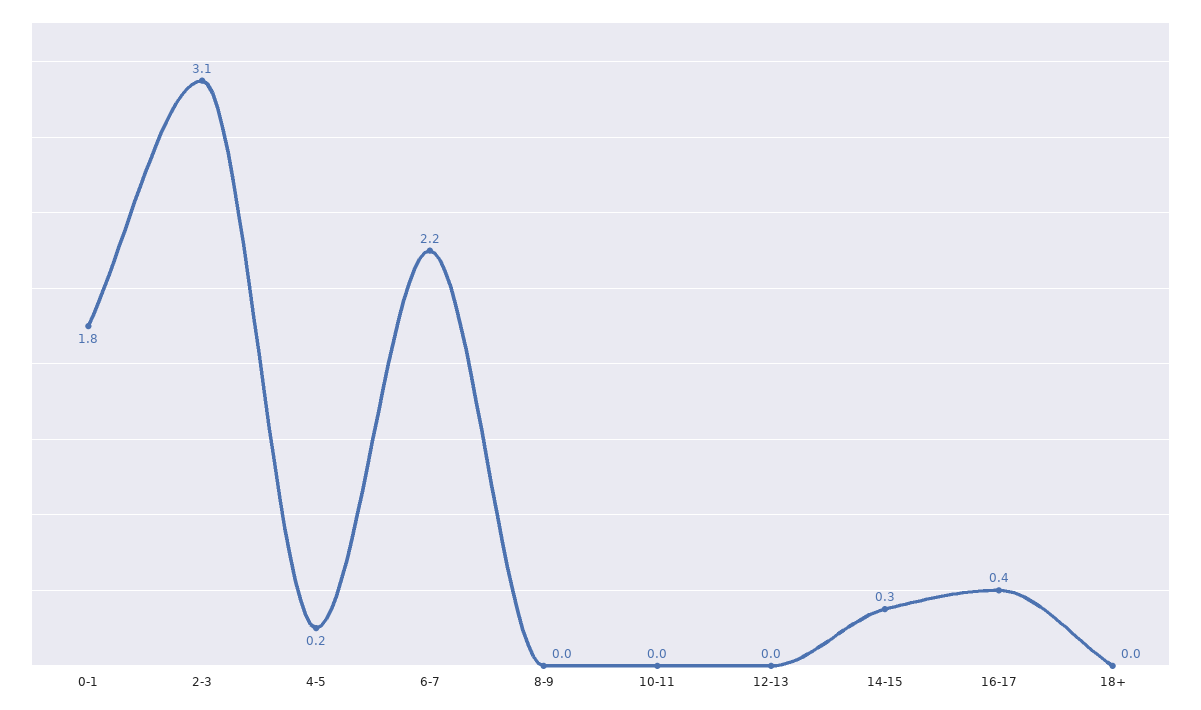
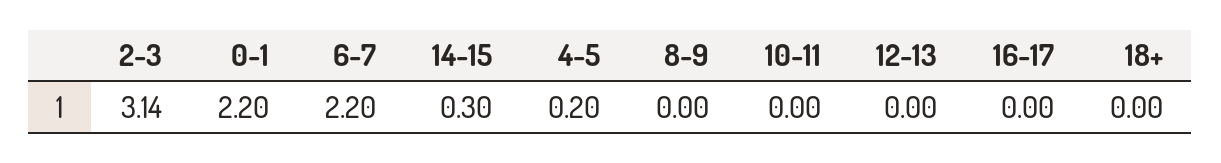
  {
-   "0-1": 1.8,
+   "0-1": 2.2,
    "2-3": 3.14,
    "4-5": 0.2,
    "6-7": 2.2,
    "8-9": 0,
    "10-11": 0,
    "12-13": 0,
    "14-15": 0.3,
-   "16-17": 0.4,
+   "16-17": 0,
    "18+": 0
  }

